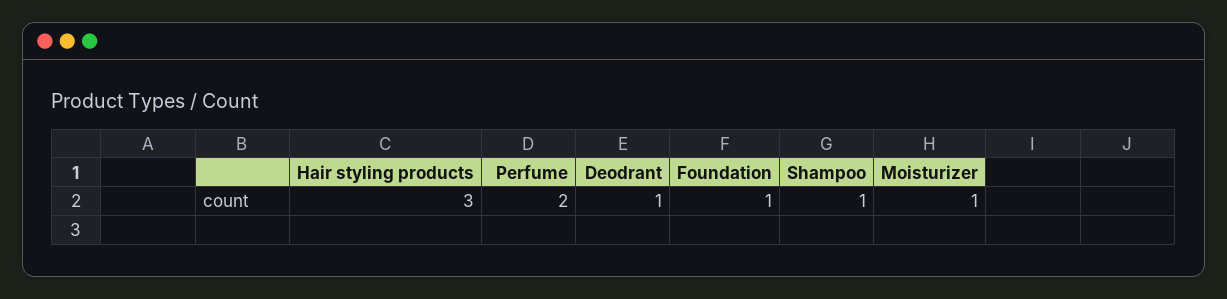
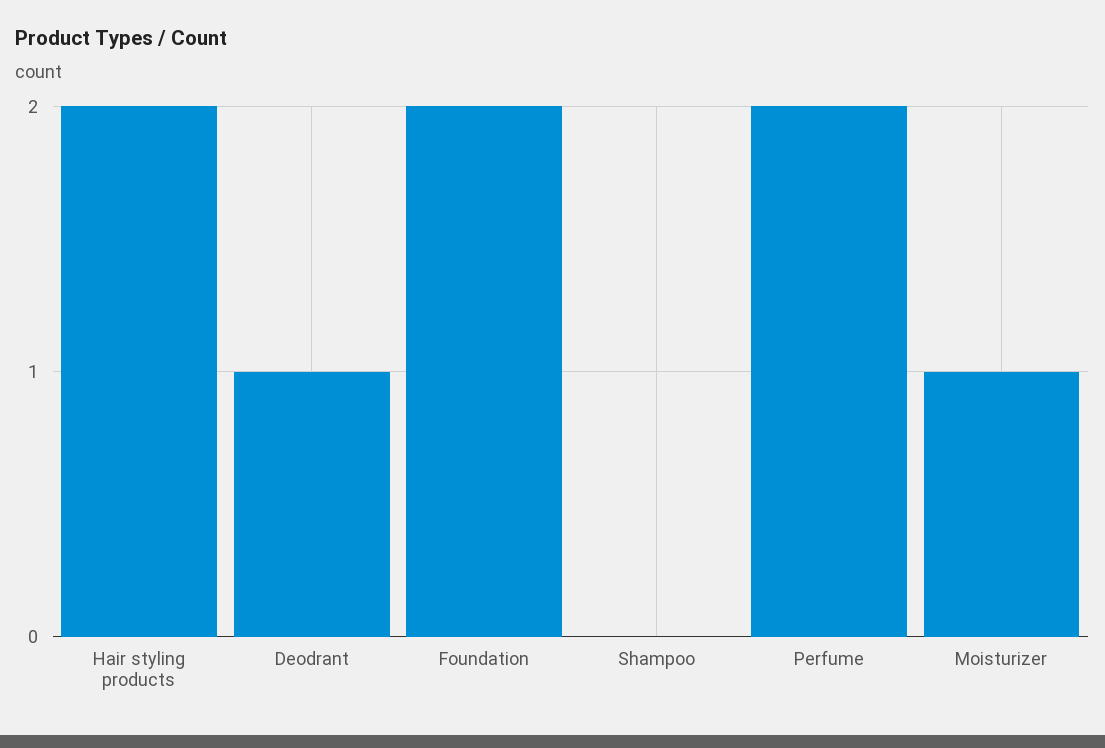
  {
-   "Hair styling products": 3,
+   "Hair styling products": 2,
    "Perfume": 2,
    "Deodrant": 1,
-   "Foundation": 1,
+   "Foundation": 2,
-   "Shampoo": 1,
+   "Shampoo": 0,
    "Moisturizer": 1
  }

